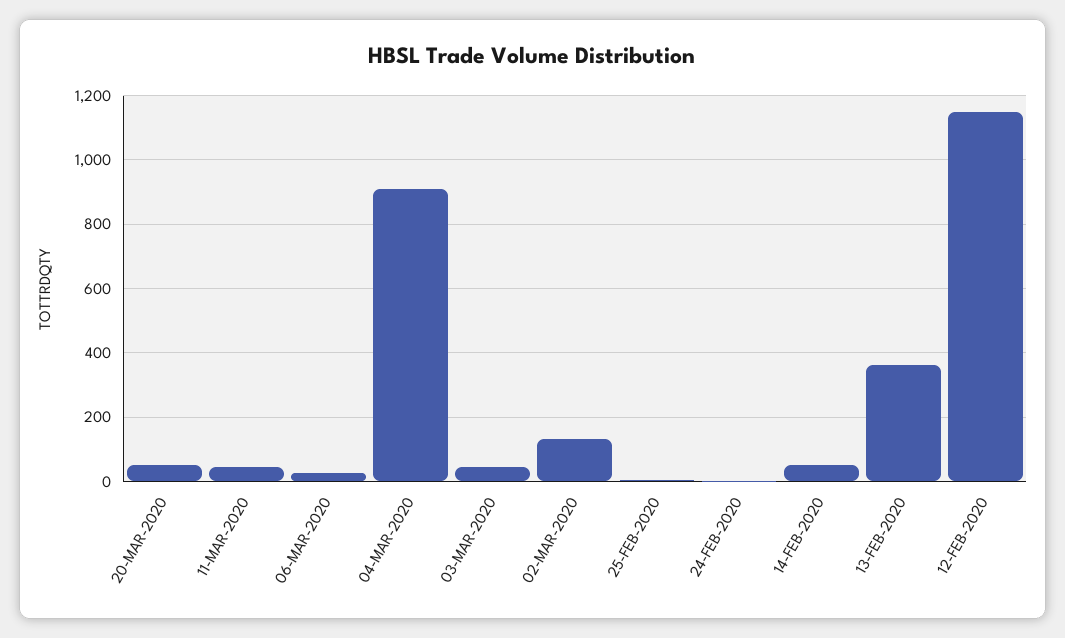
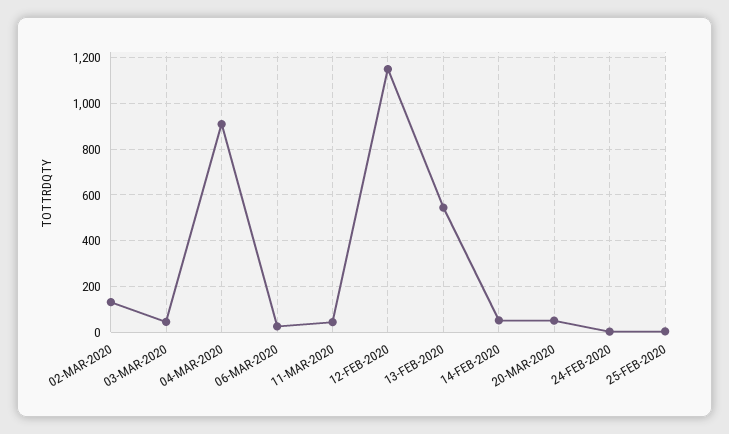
  {
    "20-MAR-2020": 60,
    "11-MAR-2020": 40,
    "06-MAR-2020": 20,
    "04-MAR-2020": 920,
    "03-MAR-2020": 40,
    "02-MAR-2020": 140,
    "25-FEB-2020": 0,
    "24-FEB-2020": 0,
    "14-FEB-2020": 60,
-   "13-FEB-2020": 360,
+   "13-FEB-2020": 550,
    "12-FEB-2020": 1160
  }

